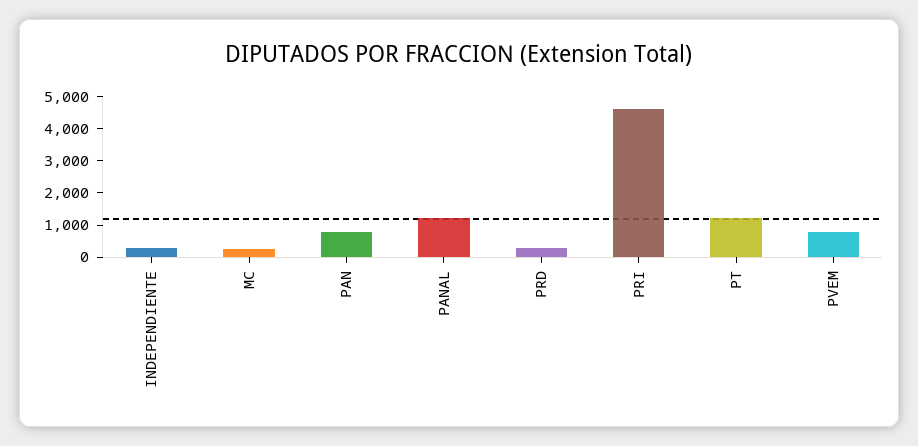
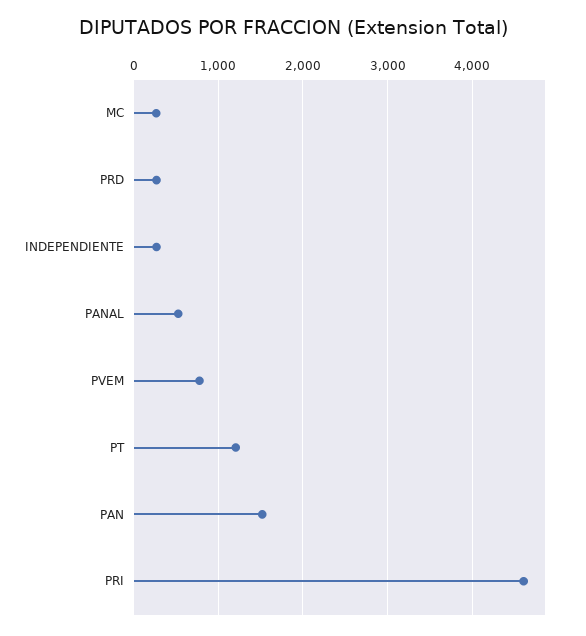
  {
    "INDEPENDIENTE": 300,
    "MC": 300,
-   "PAN": 750,
+   "PAN": 1500,
-   "PANAL": 1250,
+   "PANAL": 500,
    "PRD": 300,
    "PRI": 4600,
    "PT": 1200,
    "PVEM": 800
  }

